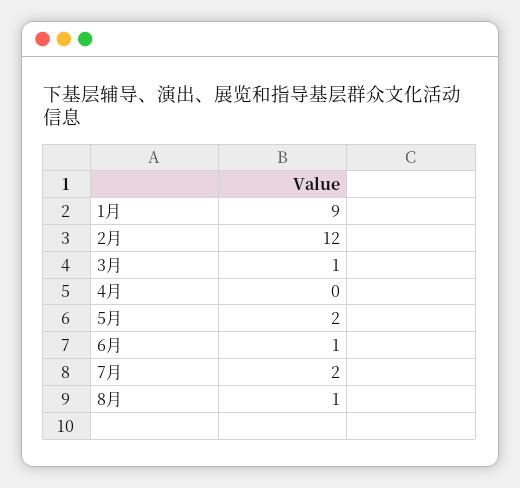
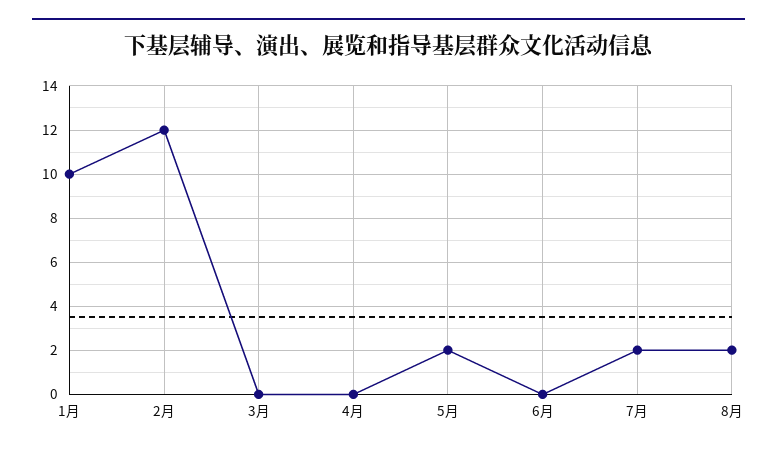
  {
-   "1月": 9,
+   "1月": 10,
    "2月": 12,
-   "3月": 1,
+   "3月": 0,
    "4月": 0,
    "5月": 2,
-   "6月": 1,
+   "6月": 0,
    "7月": 2,
-   "8月": 1
+   "8月": 2
  }

